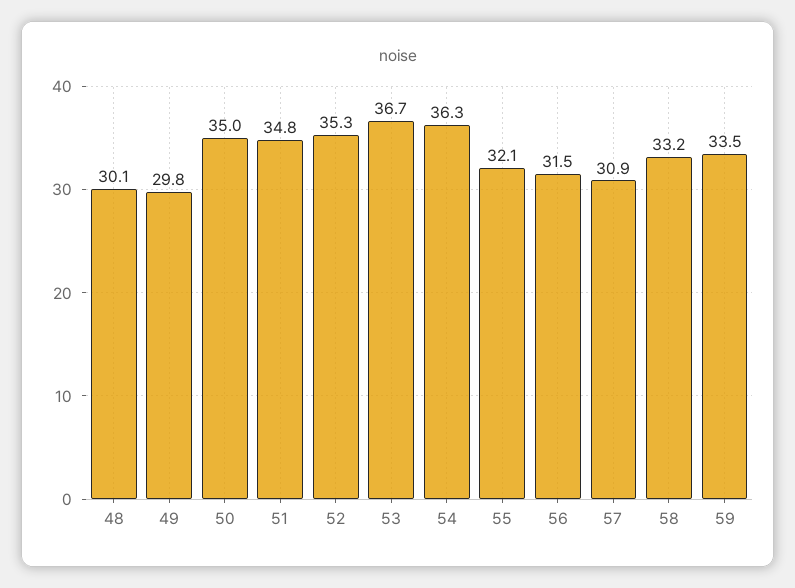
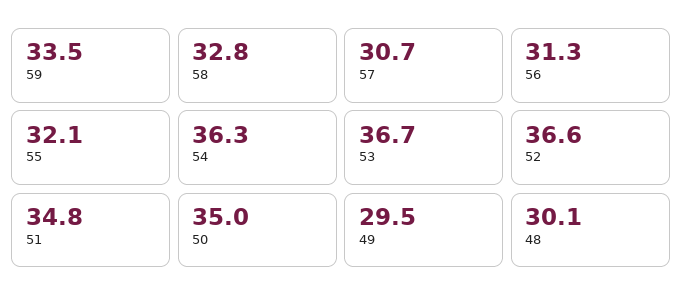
  {
    "48": 30.1,
-   "49": 29.8,
+   "49": 29.5,
    "50": 35,
    "51": 34.8,
-   "52": 35.3,
+   "52": 36.6,
    "53": 36.7,
    "54": 36.3,
    "55": 32.1,
-   "56": 31.5,
+   "56": 31.3,
-   "57": 30.9,
+   "57": 30.7,
-   "58": 33.2,
+   "58": 32.8,
    "59": 33.5
  }

